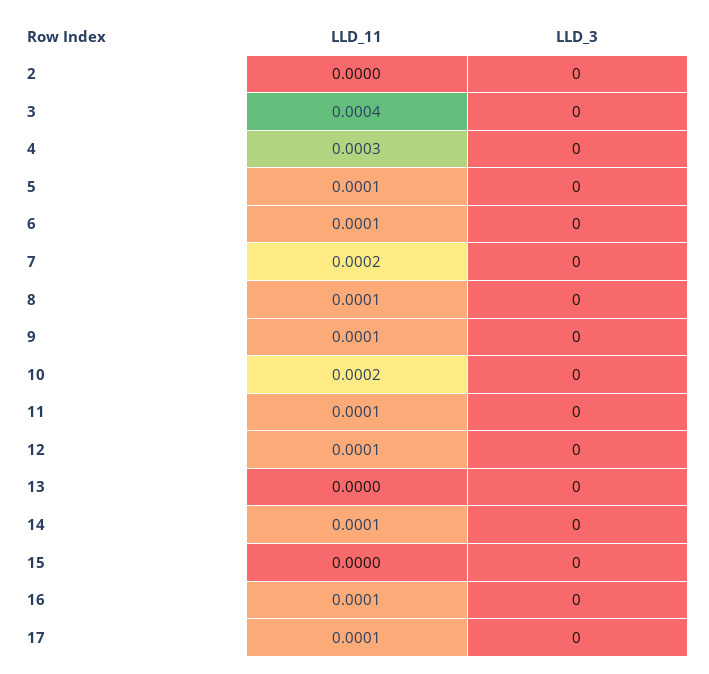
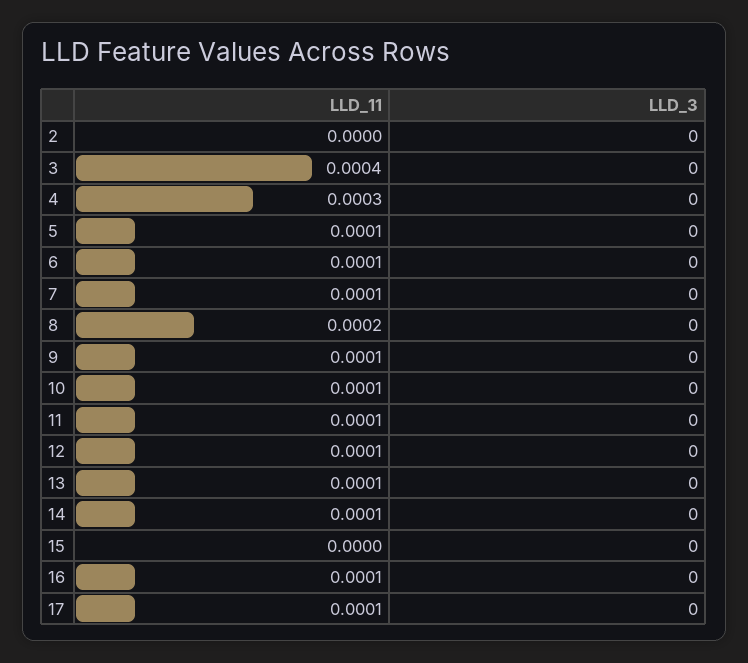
  {
    "LLD_11": {
      "2": 0,
      "3": 0.0004,
      "4": 0.0003,
      "5": 0.0001,
      "6": 0.0001,
-     "7": 0.0002,
+     "7": 0.0001,
-     "8": 0.0001,
+     "8": 0.0002,
      "9": 0.0001,
-     "10": 0.0002,
+     "10": 0.0001,
      "11": 0.0001,
      "12": 0.0001,
-     "13": 0,
+     "13": 0.0001,
      "14": 0.0001,
      "15": 0,
      "16": 0.0001,
      "17": 0.0001
    },
    "LLD_3": {
      "2": 0,
      "3": 0,
      "4": 0,
      "5": 0,
      "6": 0,
      "7": 0,
      "8": 0,
      "9": 0,
      "10": 0,
      "11": 0,
      "12": 0,
      "13": 0,
      "14": 0,
      "15": 0,
      "16": 0,
      "17": 0
    }
  }

